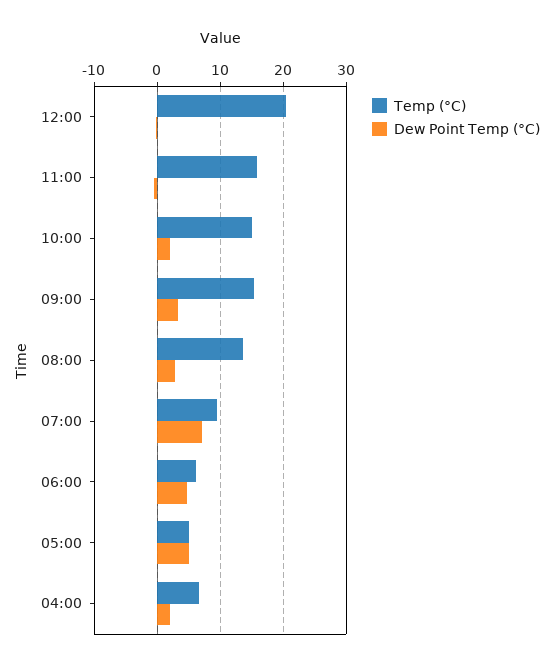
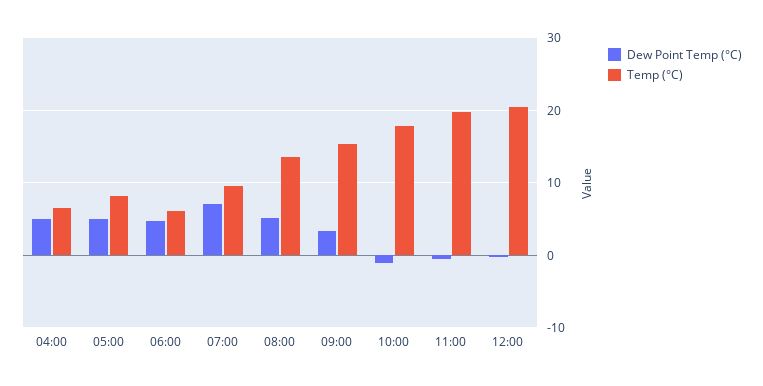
  {
    "Temp (°C)": {
      "12:00": 21,
-     "11:00": 16,
+     "11:00": 20,
-     "10:00": 15,
+     "10:00": 18,
      "09:00": 15,
      "08:00": 14,
      "07:00": 10,
      "06:00": 6,
-     "05:00": 5,
+     "05:00": 8,
      "04:00": 7
    },
    "Dew Point Temp (°C)": {
      "12:00": 0,
      "11:00": -1,
-     "10:00": 2,
+     "10:00": -1,
      "09:00": 3,
-     "08:00": 3,
+     "08:00": 5,
      "07:00": 7,
      "06:00": 5,
      "05:00": 5,
-     "04:00": 2
+     "04:00": 5
    }
  }

